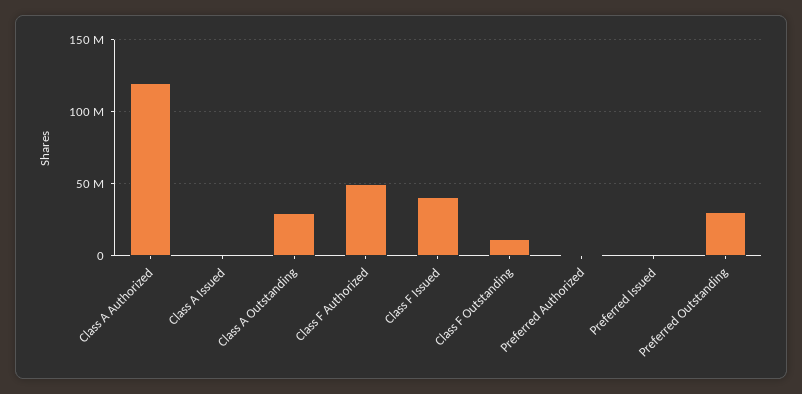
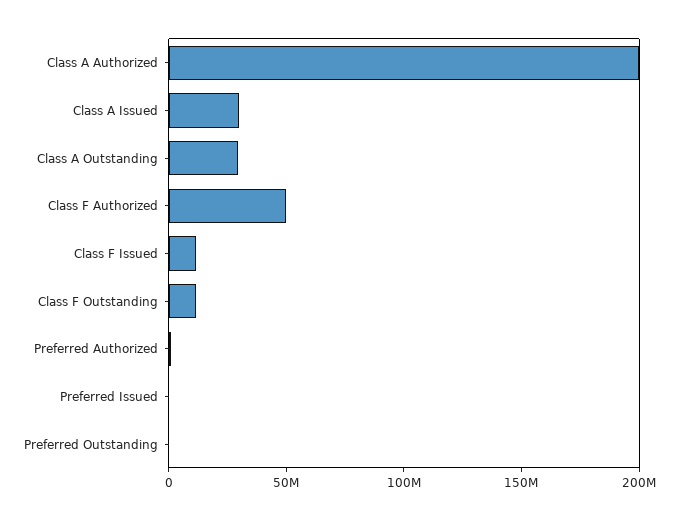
  {
-   "Class A Authorized": 120000000,
+   "Class A Authorized": 200000000,
-   "Class A Issued": 0,
+   "Class A Issued": 30000000,
    "Class A Outstanding": 30000000,
    "Class F Authorized": 50000000,
-   "Class F Issued": 40000000,
+   "Class F Issued": 10000000,
    "Class F Outstanding": 10000000,
    "Preferred Authorized": 0,
    "Preferred Issued": 0,
-   "Preferred Outstanding": 30000000
+   "Preferred Outstanding": 0
  }

